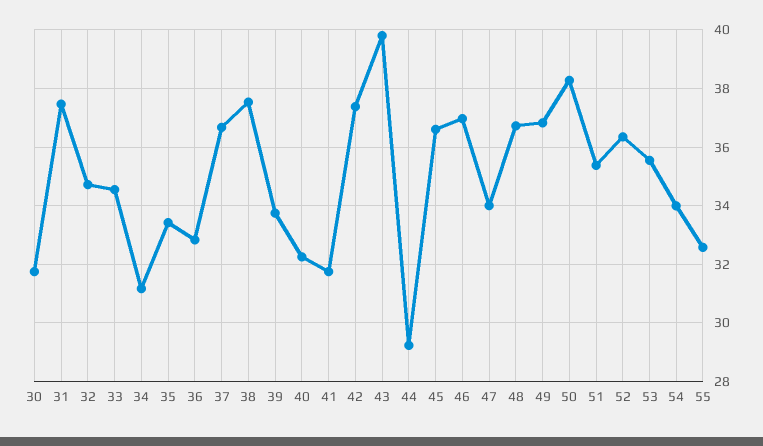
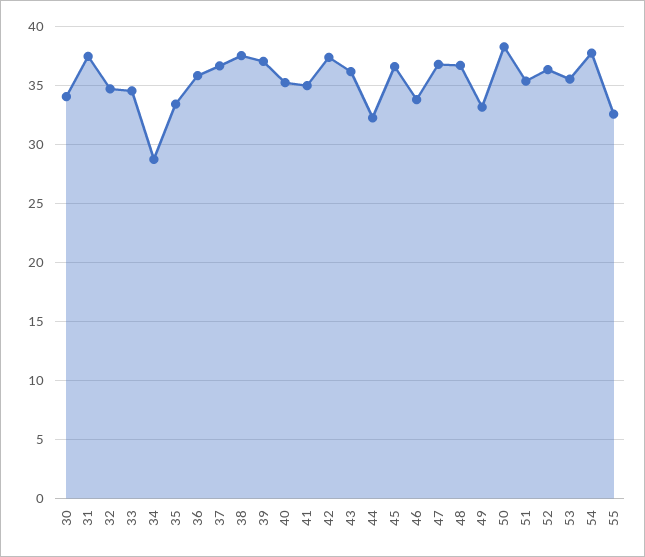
  {
-   "30": 31.75,
+   "30": 34,
    "31": 37.5,
    "32": 34.75,
    "33": 34.5,
-   "34": 31.25,
+   "34": 29,
    "35": 33.5,
-   "36": 32.75,
+   "36": 36,
    "37": 36.75,
    "38": 37.5,
-   "39": 33.75,
+   "39": 37,
-   "40": 32.25,
+   "40": 35,
-   "41": 31.75,
+   "41": 35,
    "42": 37.5,
-   "43": 39.75,
+   "43": 36,
-   "44": 29.25,
+   "44": 32,
    "45": 36.5,
-   "46": 37,
+   "46": 34,
-   "47": 34,
+   "47": 37,
    "48": 36.75,
-   "49": 36.75,
+   "49": 33,
    "50": 38.25,
    "51": 35.5,
    "52": 36.25,
    "53": 35.5,
-   "54": 34,
+   "54": 38,
    "55": 32.5
  }

